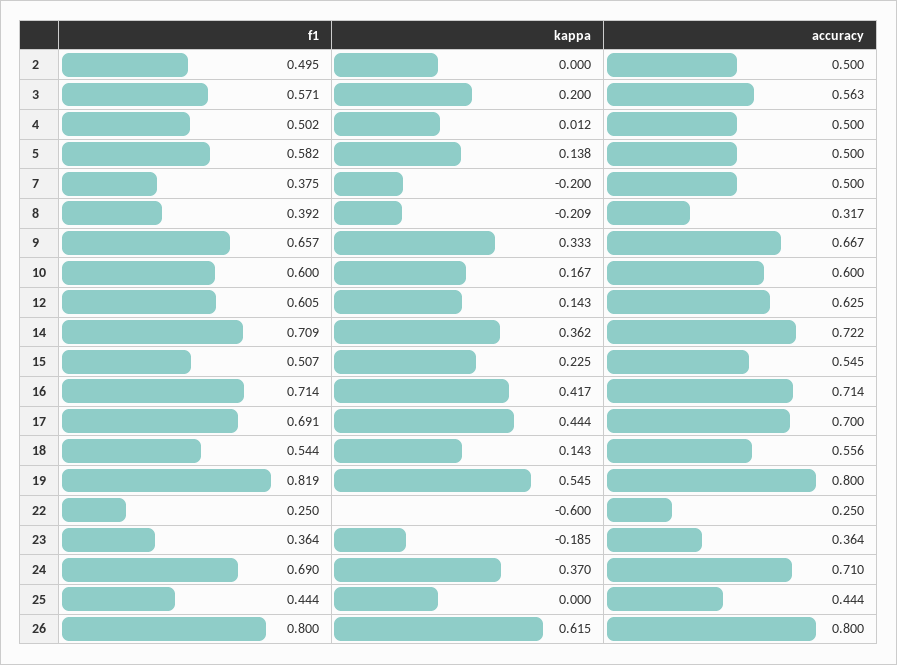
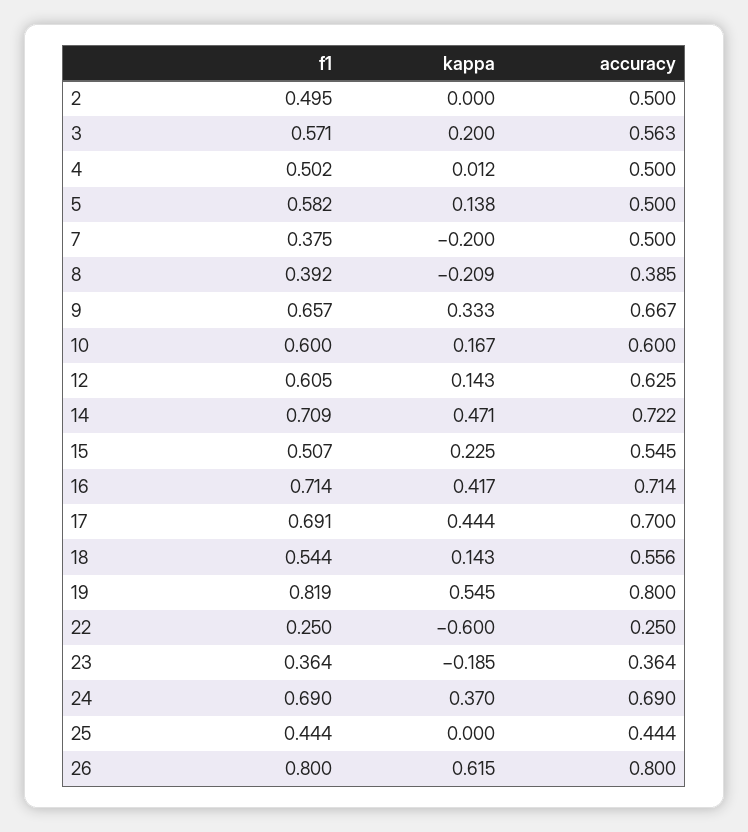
  {
    "f1": {
      "2": 0.495,
      "3": 0.571,
      "4": 0.502,
      "5": 0.582,
      "7": 0.375,
      "8": 0.392,
      "9": 0.657,
      "10": 0.6,
      "12": 0.605,
      "14": 0.709,
      "15": 0.507,
      "16": 0.714,
      "17": 0.691,
      "18": 0.544,
      "19": 0.819,
      "22": 0.25,
      "23": 0.364,
      "24": 0.69,
      "25": 0.444,
      "26": 0.8
    },
    "kappa": {
      "2": 0,
      "3": 0.2,
      "4": 0.012,
      "5": 0.138,
      "7": -0.2,
      "8": -0.209,
      "9": 0.333,
      "10": 0.167,
      "12": 0.143,
-     "14": 0.362,
+     "14": 0.471,
      "15": 0.225,
      "16": 0.417,
      "17": 0.444,
      "18": 0.143,
      "19": 0.545,
      "22": -0.6,
      "23": -0.185,
      "24": 0.37,
      "25": 0,
      "26": 0.615
    },
    "accuracy": {
      "2": 0.5,
      "3": 0.563,
      "4": 0.5,
      "5": 0.5,
      "7": 0.5,
-     "8": 0.317,
+     "8": 0.385,
      "9": 0.667,
      "10": 0.6,
      "12": 0.625,
      "14": 0.722,
      "15": 0.545,
      "16": 0.714,
      "17": 0.7,
      "18": 0.556,
      "19": 0.8,
      "22": 0.25,
      "23": 0.364,
-     "24": 0.71,
+     "24": 0.69,
      "25": 0.444,
      "26": 0.8
    }
  }

